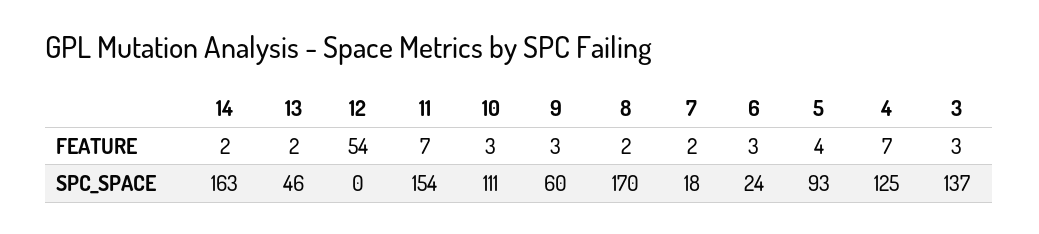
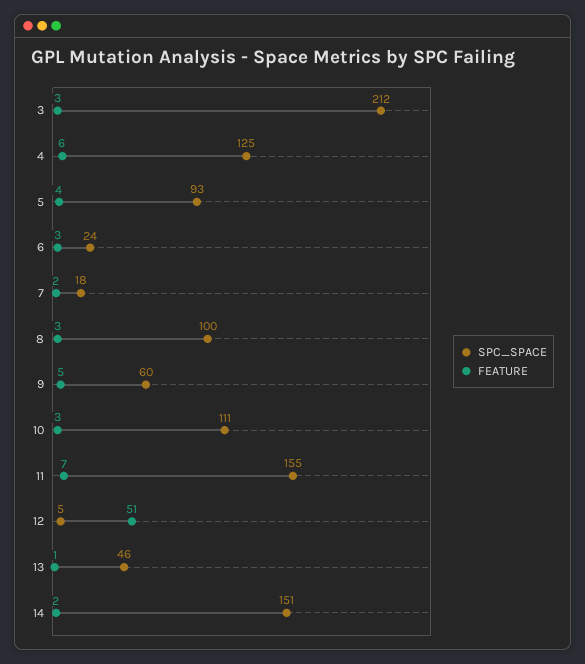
  {
    "FEATURE": {
      "14": 2,
-     "13": 2,
+     "13": 1,
-     "12": 54,
+     "12": 51,
      "11": 7,
      "10": 3,
-     "9": 3,
+     "9": 5,
-     "8": 2,
+     "8": 3,
      "7": 2,
      "6": 3,
      "5": 4,
-     "4": 7,
+     "4": 6,
      "3": 3
    },
    "SPC_SPACE": {
-     "14": 163,
+     "14": 151,
      "13": 46,
-     "12": 0,
+     "12": 5,
-     "11": 154,
+     "11": 155,
      "10": 111,
      "9": 60,
-     "8": 170,
+     "8": 100,
      "7": 18,
      "6": 24,
      "5": 93,
      "4": 125,
-     "3": 137
+     "3": 212
    }
  }

